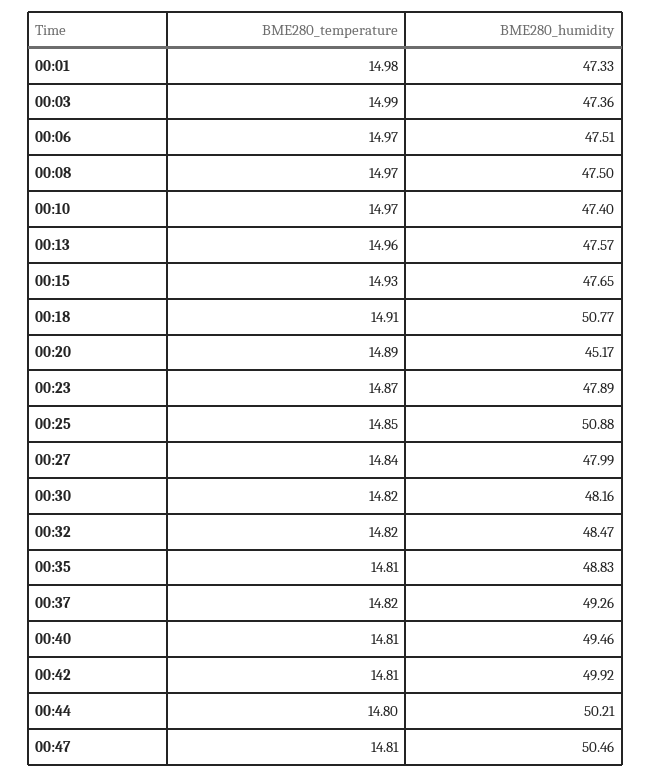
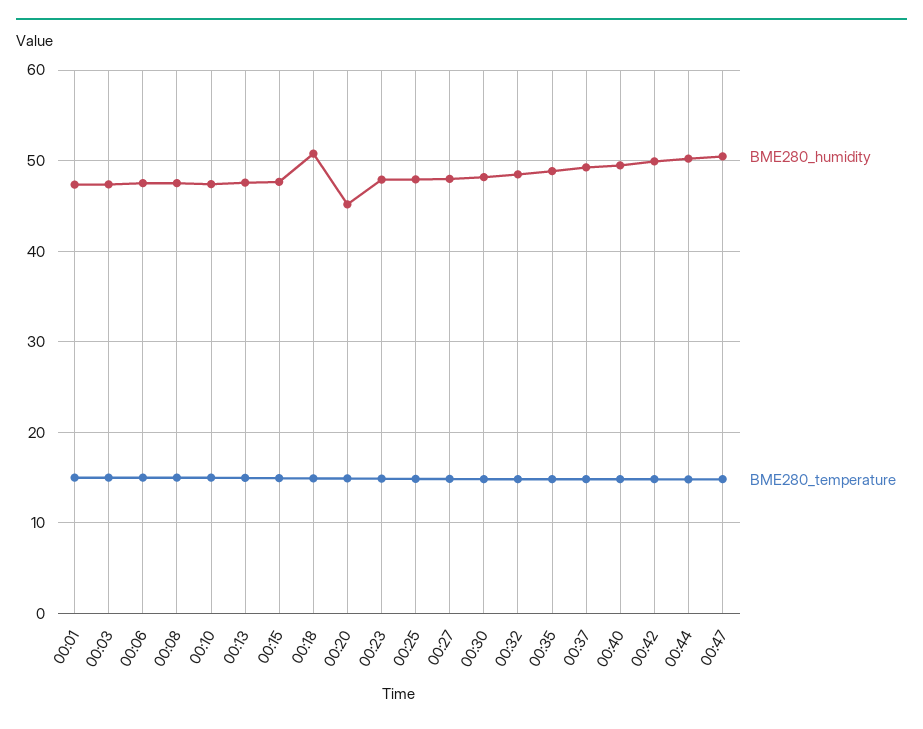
  {
    "BME280_temperature": {
      "00:01": 14.98,
      "00:03": 14.99,
      "00:06": 14.97,
      "00:08": 14.97,
      "00:10": 14.97,
      "00:13": 14.96,
      "00:15": 14.93,
      "00:18": 14.91,
      "00:20": 14.89,
      "00:23": 14.87,
      "00:25": 14.85,
      "00:27": 14.84,
      "00:30": 14.82,
      "00:32": 14.82,
      "00:35": 14.81,
      "00:37": 14.82,
      "00:40": 14.81,
      "00:42": 14.81,
      "00:44": 14.8,
      "00:47": 14.81
    },
    "BME280_humidity": {
      "00:01": 47.33,
      "00:03": 47.36,
      "00:06": 47.51,
      "00:08": 47.5,
      "00:10": 47.4,
      "00:13": 47.57,
      "00:15": 47.65,
      "00:18": 50.77,
      "00:20": 45.17,
      "00:23": 47.89,
-     "00:25": 50.88,
+     "00:25": 48,
      "00:27": 47.99,
      "00:30": 48.16,
      "00:32": 48.47,
      "00:35": 48.83,
      "00:37": 49.26,
      "00:40": 49.46,
      "00:42": 49.92,
      "00:44": 50.21,
      "00:47": 50.46
    }
  }

